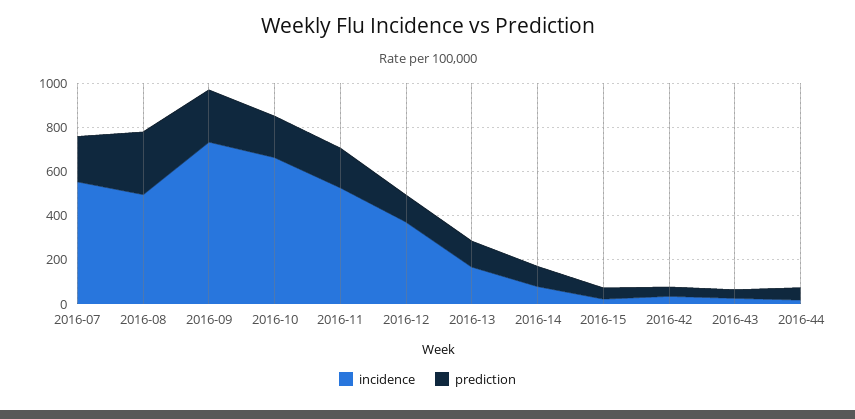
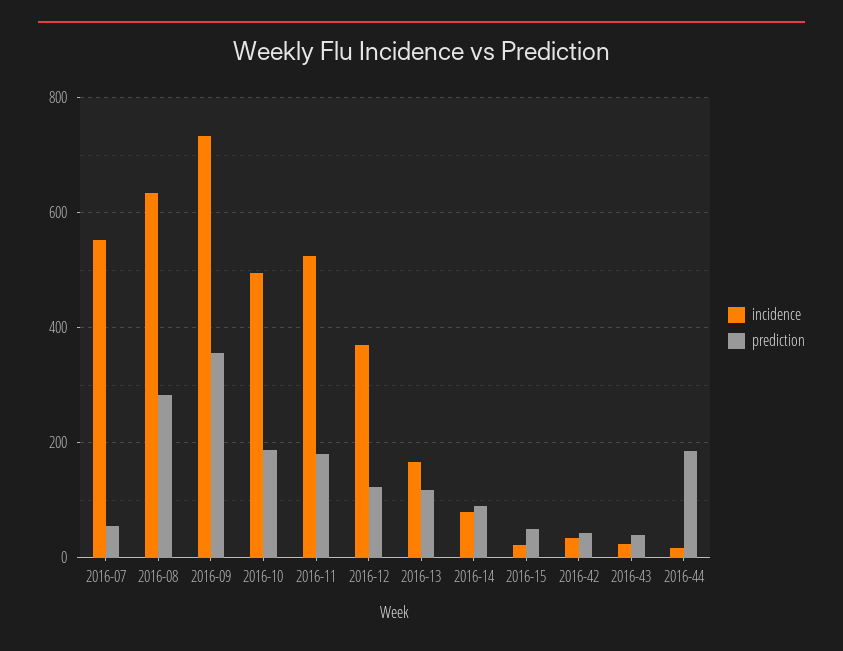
  {
    "incidence": {
      "2016-07": 560,
-     "2016-08": 500,
+     "2016-08": 640,
      "2016-09": 740,
-     "2016-10": 650,
+     "2016-10": 500,
      "2016-11": 520,
      "2016-12": 380,
      "2016-13": 160,
      "2016-14": 80,
      "2016-15": 20,
      "2016-42": 40,
      "2016-43": 20,
      "2016-44": 20
    },
    "prediction": {
-     "2016-07": 200,
+     "2016-07": 60,
      "2016-08": 280,
-     "2016-09": 250,
+     "2016-09": 360,
      "2016-10": 180,
      "2016-11": 180,
      "2016-12": 120,
      "2016-13": 120,
      "2016-14": 100,
      "2016-15": 60,
      "2016-42": 40,
      "2016-43": 40,
-     "2016-44": 50
+     "2016-44": 180
    }
  }

